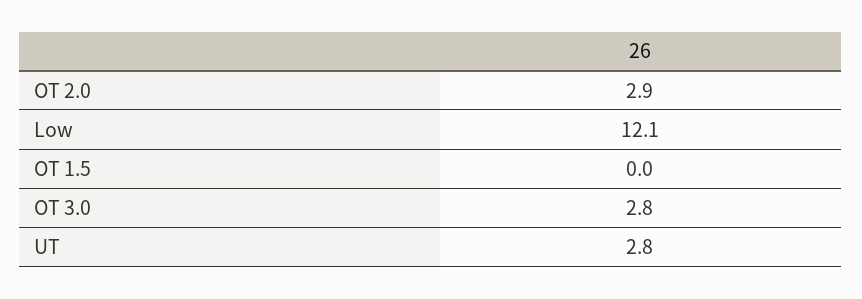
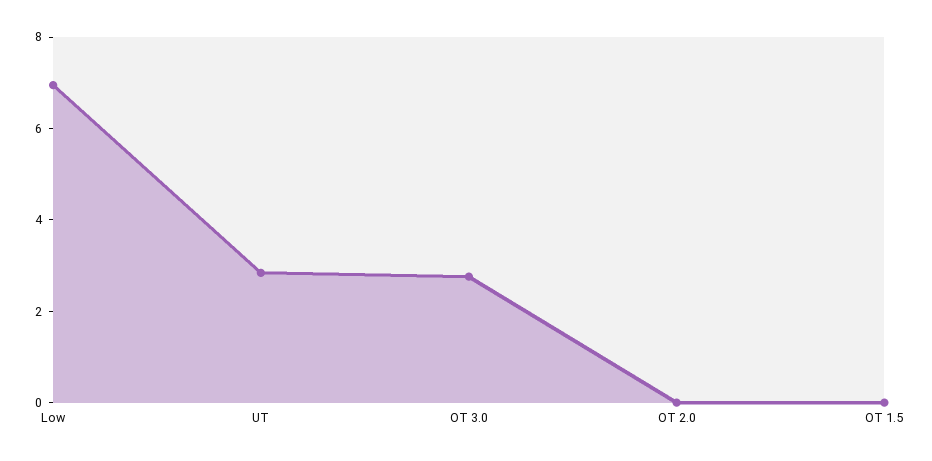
  {
-   "OT 2.0": 2.9,
+   "OT 2.0": 0,
-   "Low": 12.1,
+   "Low": 7,
    "OT 1.5": 0,
    "OT 3.0": 2.8,
    "UT": 2.8
  }

